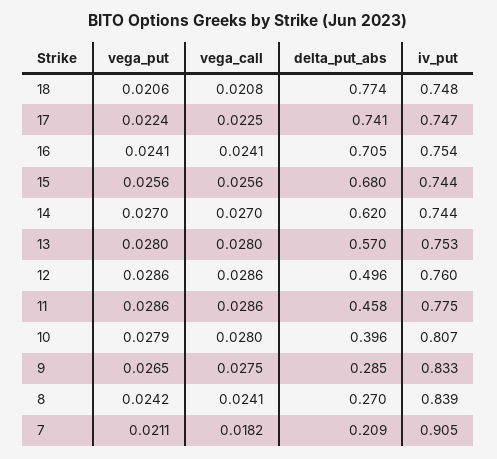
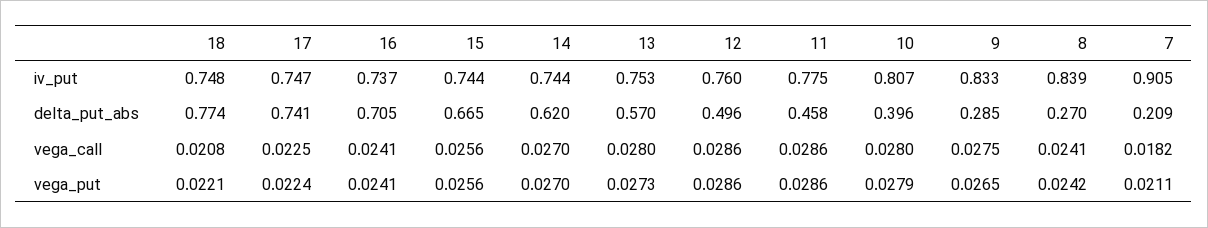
  {
    "vega_put": {
-     "18": 0.0206,
+     "18": 0.0221,
      "17": 0.0224,
      "16": 0.0241,
      "15": 0.0256,
      "14": 0.027,
-     "13": 0.028,
+     "13": 0.0273,
      "12": 0.0286,
      "11": 0.0286,
      "10": 0.0279,
      "9": 0.0265,
      "8": 0.0242,
      "7": 0.0211
    },
    "vega_call": {
      "18": 0.0208,
      "17": 0.0225,
      "16": 0.0241,
      "15": 0.0256,
      "14": 0.027,
      "13": 0.028,
      "12": 0.0286,
      "11": 0.0286,
      "10": 0.028,
      "9": 0.0275,
      "8": 0.0241,
      "7": 0.0182
    },
    "delta_put_abs": {
      "18": 0.774,
      "17": 0.741,
      "16": 0.705,
-     "15": 0.68,
+     "15": 0.665,
      "14": 0.62,
      "13": 0.57,
      "12": 0.496,
      "11": 0.458,
      "10": 0.396,
      "9": 0.285,
      "8": 0.27,
      "7": 0.209
    },
    "iv_put": {
      "18": 0.748,
      "17": 0.747,
-     "16": 0.754,
+     "16": 0.737,
      "15": 0.744,
      "14": 0.744,
      "13": 0.753,
      "12": 0.76,
      "11": 0.775,
      "10": 0.807,
      "9": 0.833,
      "8": 0.839,
      "7": 0.905
    }
  }

